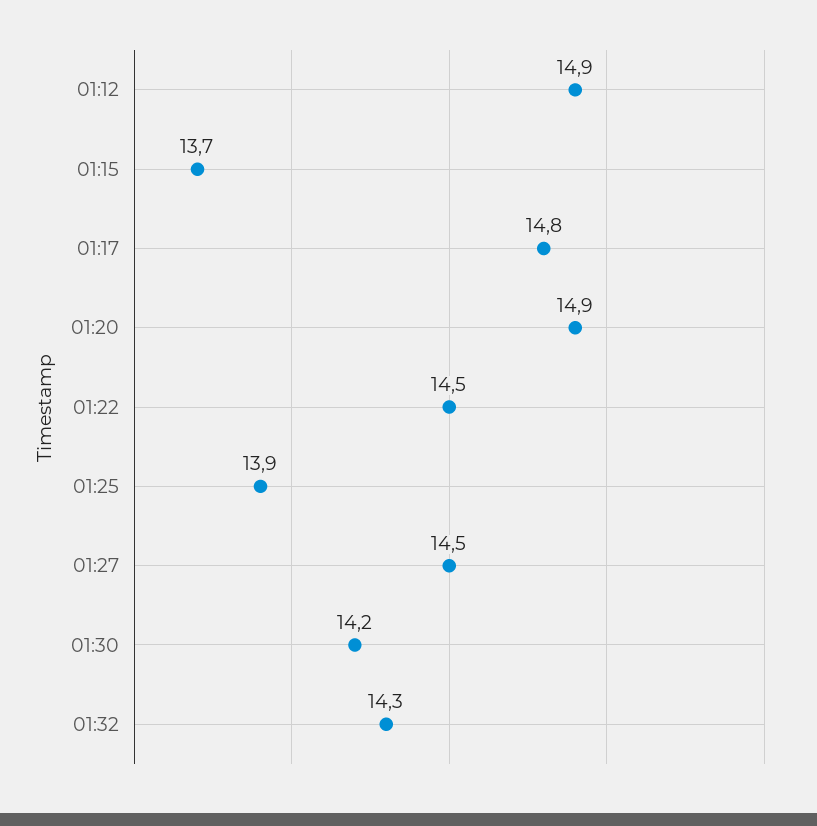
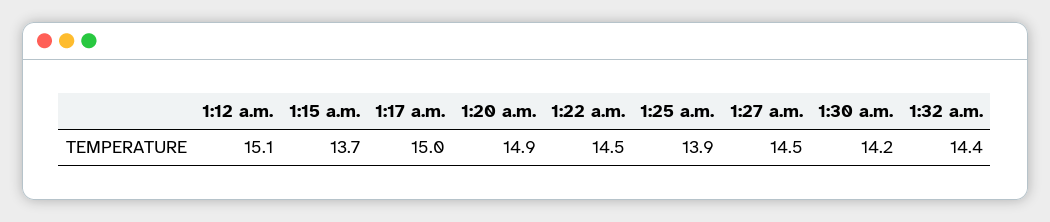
  {
-   "01:12": 14.9,
+   "01:12": 15.1,
    "01:15": 13.7,
-   "01:17": 14.8,
+   "01:17": 15,
    "01:20": 14.9,
    "01:22": 14.5,
    "01:25": 13.9,
    "01:27": 14.5,
    "01:30": 14.2,
-   "01:32": 14.3
+   "01:32": 14.4
  }

